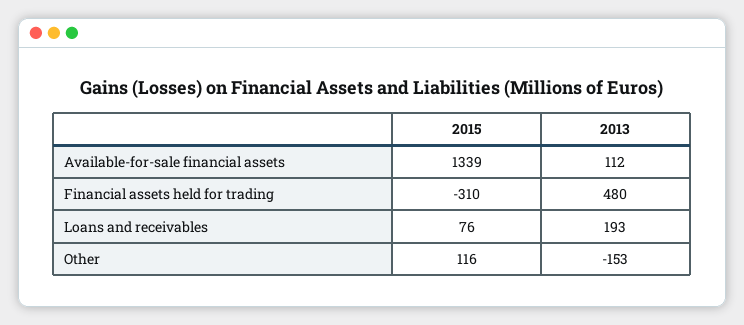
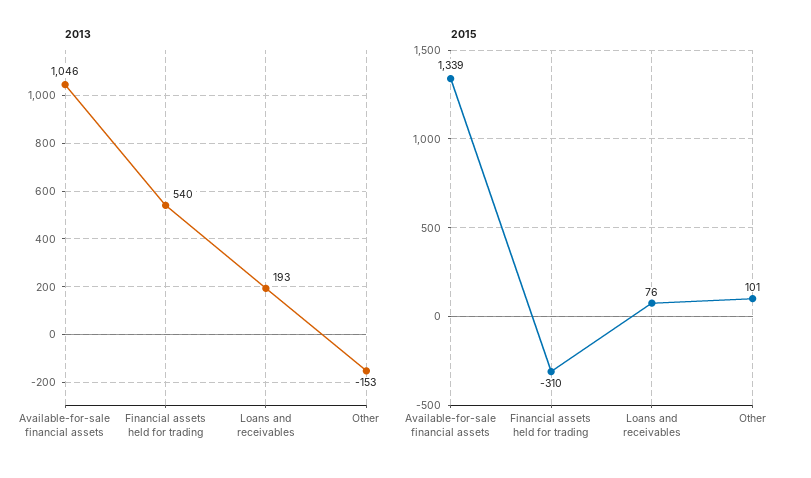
  {
    "2015": {
      "Available-for-sale financial assets": 1339,
      "Financial assets held for trading": -310,
      "Loans and receivables": 76,
-     "Other": 116
+     "Other": 101
    },
    "2013": {
-     "Available-for-sale financial assets": 112,
+     "Available-for-sale financial assets": 1046,
-     "Financial assets held for trading": 480,
+     "Financial assets held for trading": 540,
      "Loans and receivables": 193,
      "Other": -153
    }
  }

